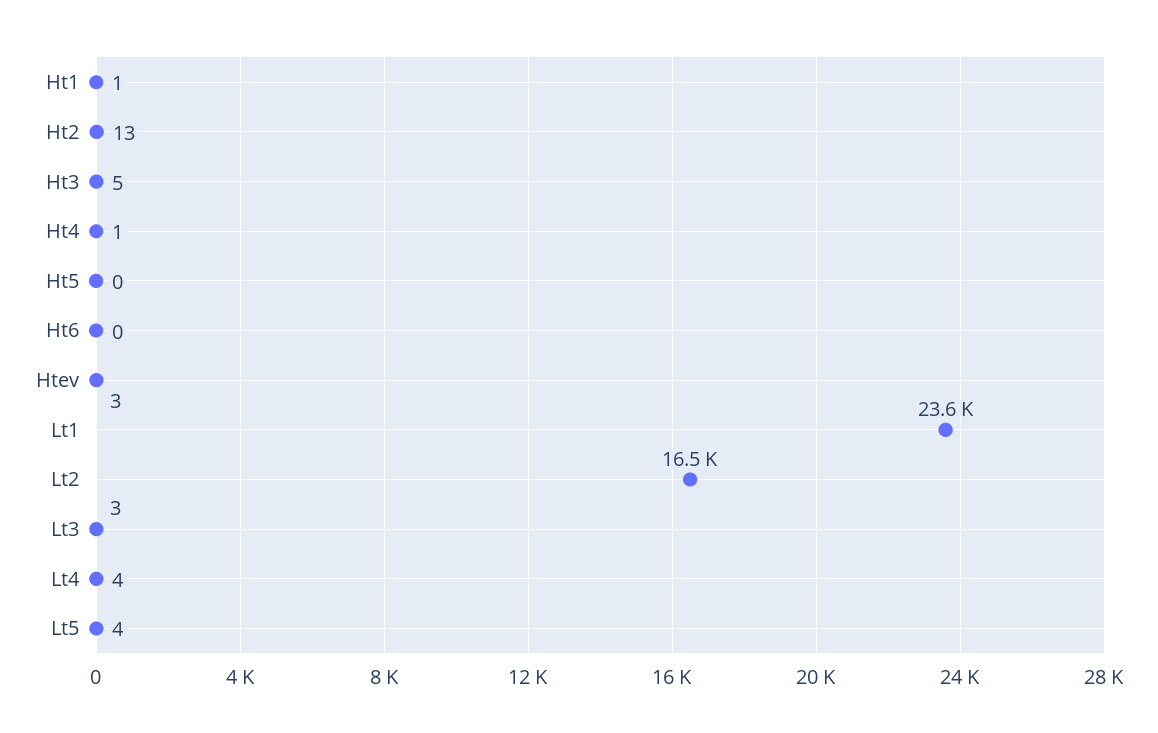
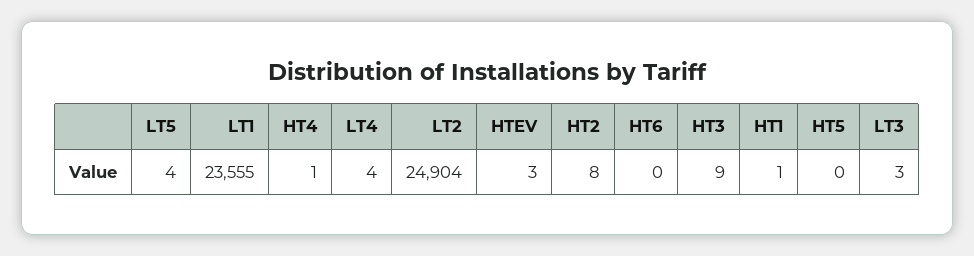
  {
    "Ht1": 1,
-   "Ht2": 13,
+   "Ht2": 8,
-   "Ht3": 5,
+   "Ht3": 9,
    "Ht4": 1,
    "Ht5": 0,
    "Ht6": 0,
    "Htev": 3,
    "Lt1": 23555,
-   "Lt2": 16500,
+   "Lt2": 24904,
    "Lt3": 3,
    "Lt4": 4,
    "Lt5": 4
  }

